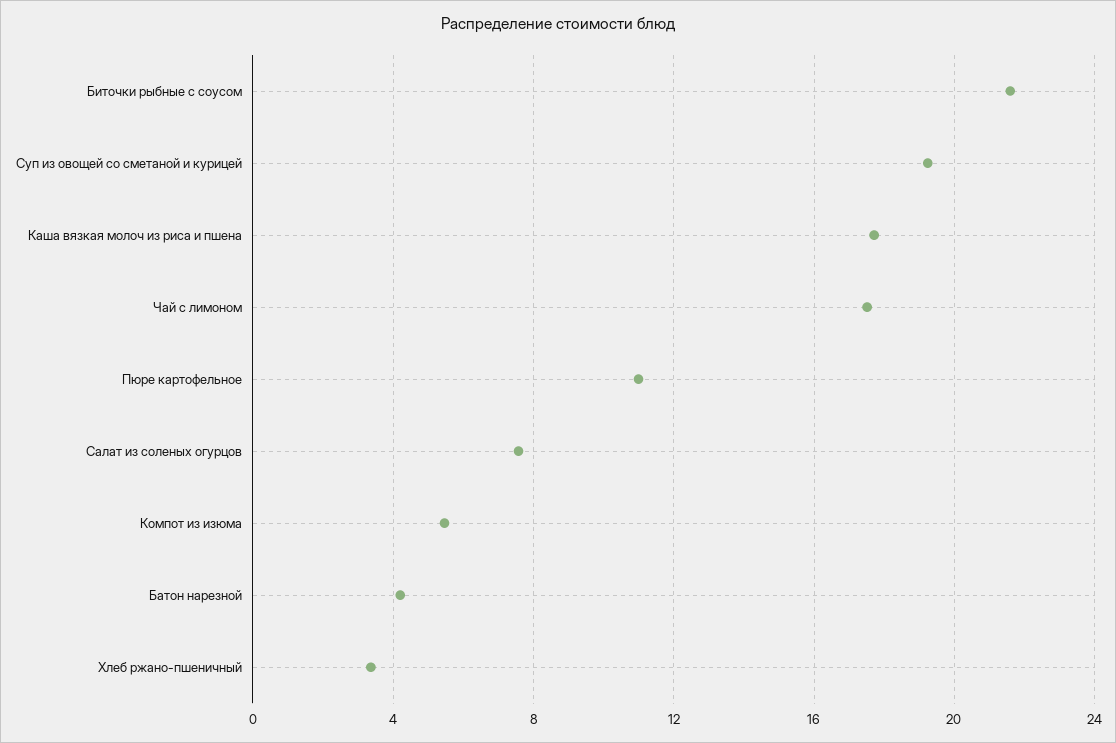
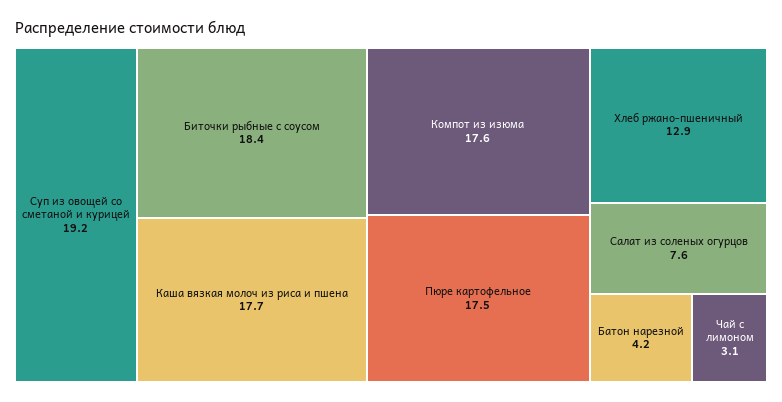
  {
-   "Биточки рыбные с соусом": 21.5,
+   "Биточки рыбные с соусом": 18.4,
    "Суп из овощей со сметаной и курицей": 19.2,
    "Каша вязкая молоч из риса и пшена": 17.7,
-   "Чай с лимоном": 17.5,
+   "Чай с лимоном": 3.1,
-   "Пюре картофельное": 11,
+   "Пюре картофельное": 17.5,
    "Салат из соленых огурцов": 7.6,
-   "Компот из изюма": 5.5,
+   "Компот из изюма": 17.6,
    "Батон нарезной": 4.2,
-   "Хлеб ржано-пшеничный": 3.5
+   "Хлеб ржано-пшеничный": 12.9
  }

